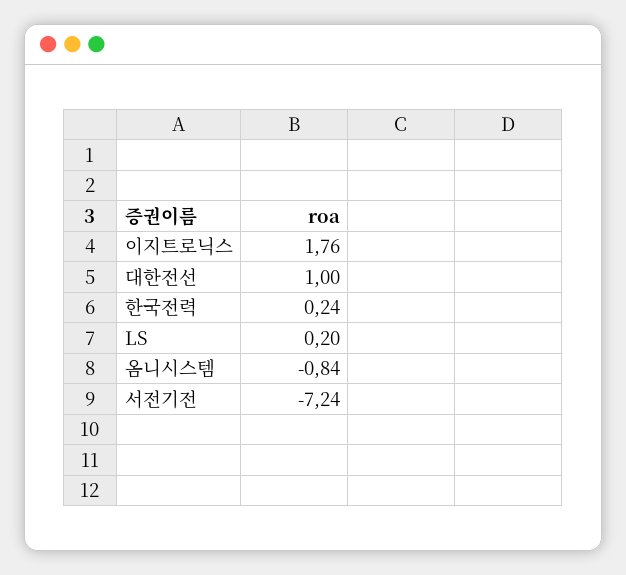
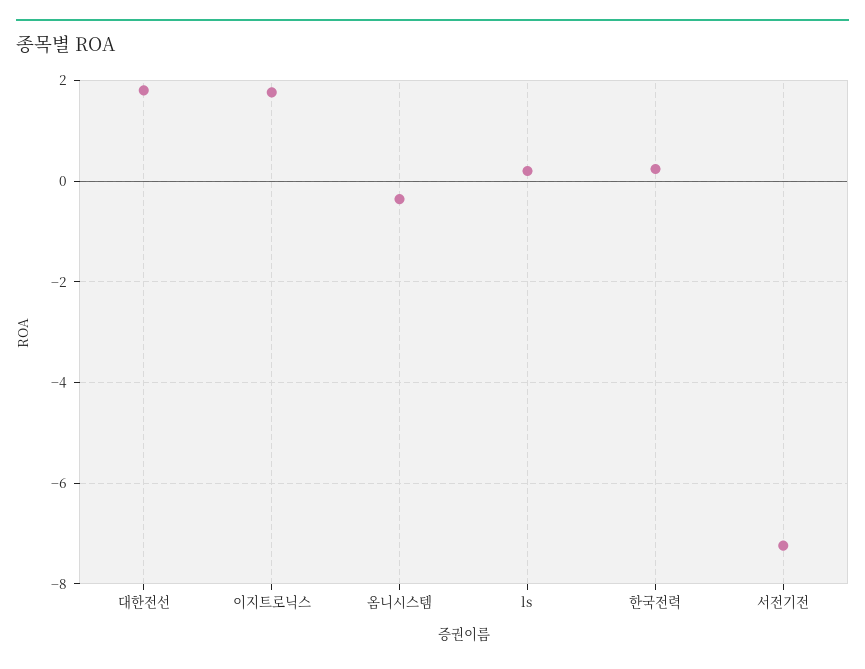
  {
    "이지트로닉스": 1.76,
-   "대한전선": 1,
+   "대한전선": 1.8,
    "한국전력": 0.24,
    "LS": 0.2,
-   "옴니시스템": -0.84,
+   "옴니시스템": -0.4,
    "서전기전": -7.24
  }

